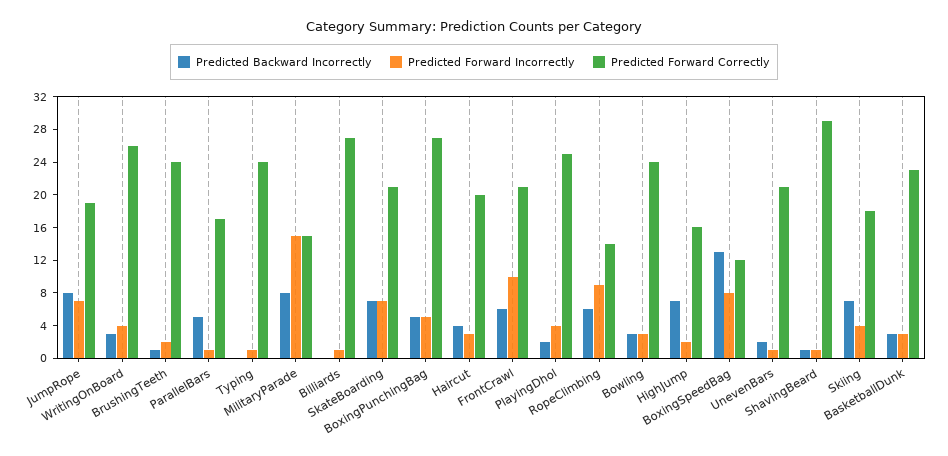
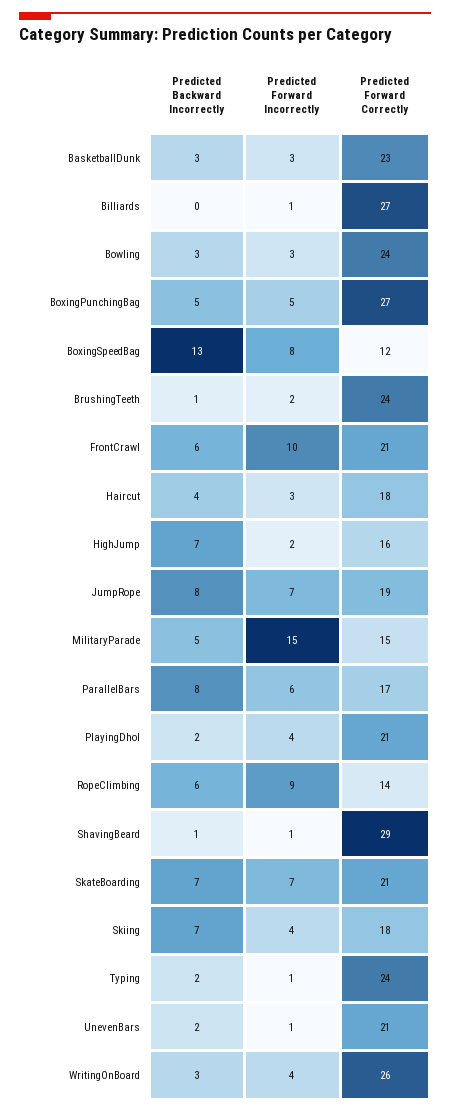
  {
    "Predicted Backward Incorrectly": {
      "JumpRope": 8,
      "WritingOnBoard": 3,
      "BrushingTeeth": 1,
-     "ParallelBars": 5,
+     "ParallelBars": 8,
-     "Typing": 0,
+     "Typing": 2,
-     "MilitaryParade": 8,
+     "MilitaryParade": 5,
      "Billiards": 0,
      "SkateBoarding": 7,
      "BoxingPunchingBag": 5,
      "Haircut": 4,
      "FrontCrawl": 6,
      "PlayingDhol": 2,
      "RopeClimbing": 6,
      "Bowling": 3,
      "HighJump": 7,
      "BoxingSpeedBag": 13,
      "UnevenBars": 2,
      "ShavingBeard": 1,
      "Skiing": 7,
      "BasketballDunk": 3
    },
    "Predicted Forward Incorrectly": {
      "JumpRope": 7,
      "WritingOnBoard": 4,
      "BrushingTeeth": 2,
-     "ParallelBars": 1,
+     "ParallelBars": 6,
      "Typing": 1,
      "MilitaryParade": 15,
      "Billiards": 1,
      "SkateBoarding": 7,
      "BoxingPunchingBag": 5,
      "Haircut": 3,
      "FrontCrawl": 10,
      "PlayingDhol": 4,
      "RopeClimbing": 9,
      "Bowling": 3,
      "HighJump": 2,
      "BoxingSpeedBag": 8,
      "UnevenBars": 1,
      "ShavingBeard": 1,
      "Skiing": 4,
      "BasketballDunk": 3
    },
    "Predicted Forward Correctly": {
      "JumpRope": 19,
      "WritingOnBoard": 26,
      "BrushingTeeth": 24,
      "ParallelBars": 17,
      "Typing": 24,
      "MilitaryParade": 15,
      "Billiards": 27,
      "SkateBoarding": 21,
      "BoxingPunchingBag": 27,
-     "Haircut": 20,
+     "Haircut": 18,
      "FrontCrawl": 21,
-     "PlayingDhol": 25,
+     "PlayingDhol": 21,
      "RopeClimbing": 14,
      "Bowling": 24,
      "HighJump": 16,
      "BoxingSpeedBag": 12,
      "UnevenBars": 21,
      "ShavingBeard": 29,
      "Skiing": 18,
      "BasketballDunk": 23
    }
  }

